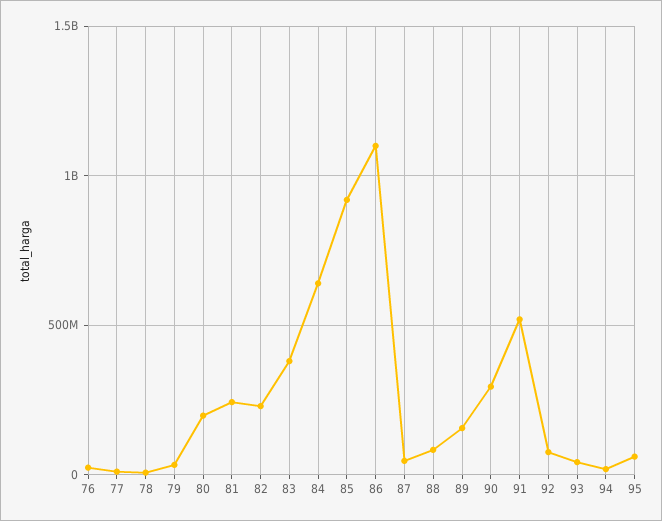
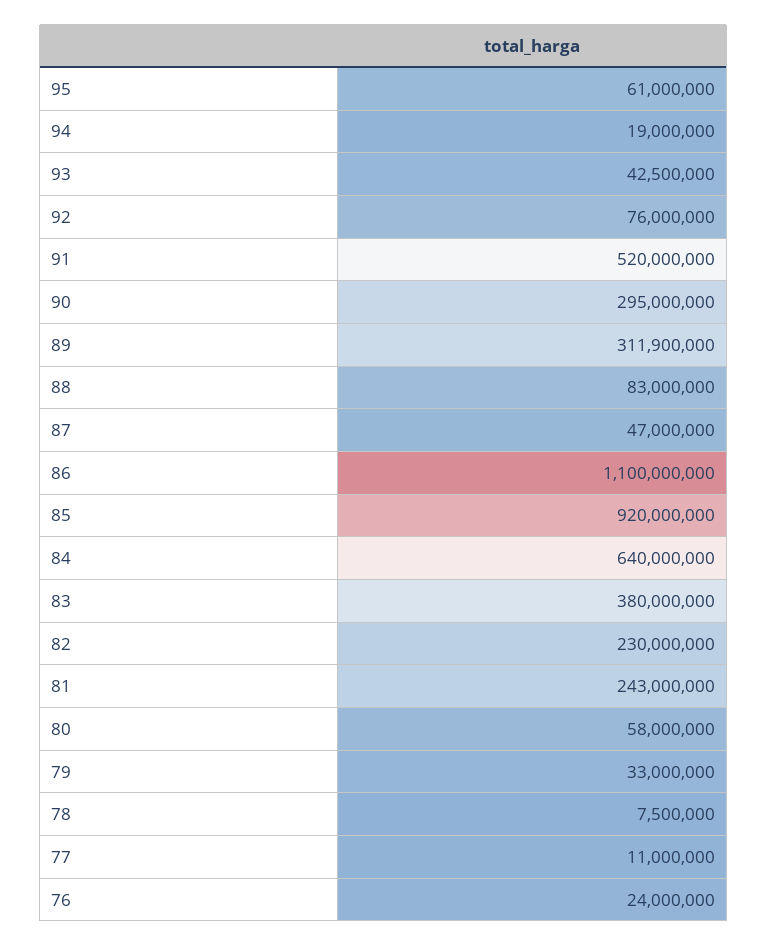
  {
    "76": 24000000,
    "77": 11000000,
    "78": 7500000,
    "79": 33000000,
-   "80": 200000000,
+   "80": 58000000,
    "81": 243000000,
    "82": 230000000,
    "83": 380000000,
    "84": 640000000,
    "85": 920000000,
    "86": 1100000000,
    "87": 47000000,
    "88": 83000000,
-   "89": 150000000,
+   "89": 311900000,
    "90": 295000000,
    "91": 520000000,
    "92": 76000000,
    "93": 42500000,
    "94": 19000000,
    "95": 61000000
  }

